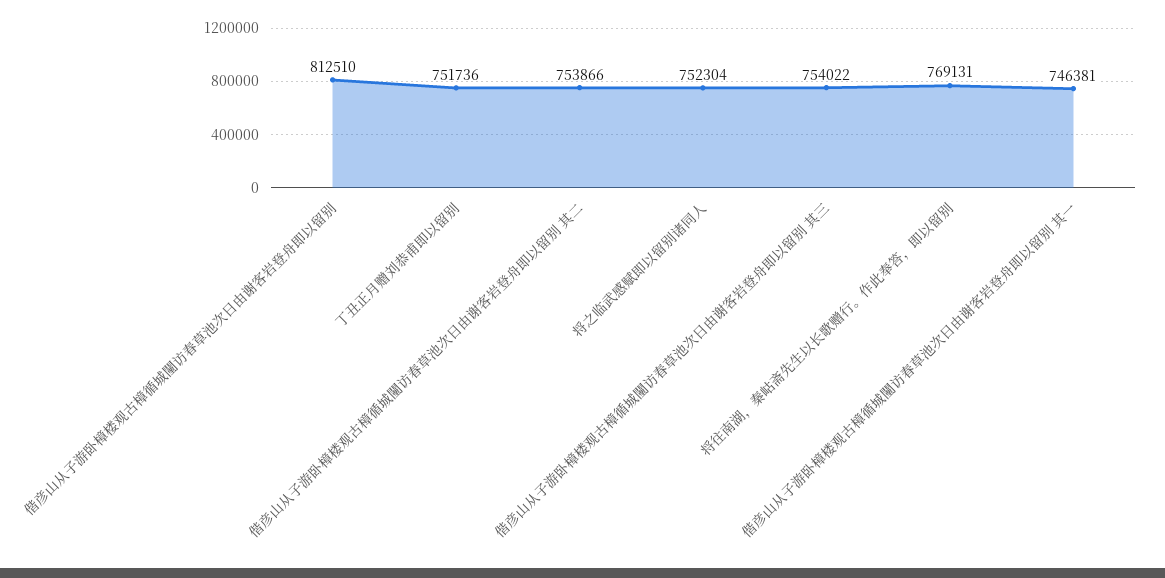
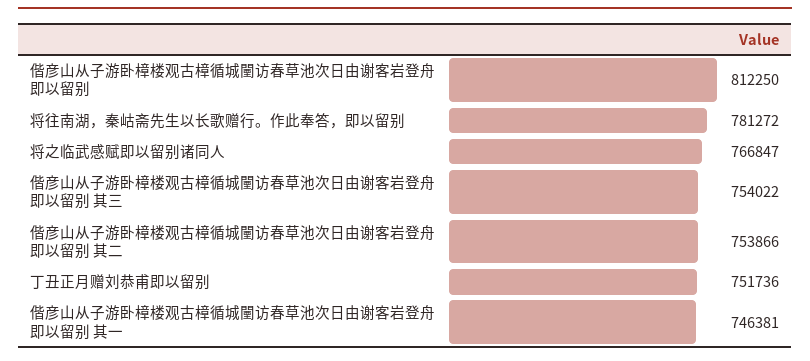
  {
-   "偕彦山从子游卧樟楼观古樟循城闉访春草池次日由谢客岩登舟即以留别": 812510,
+   "偕彦山从子游卧樟楼观古樟循城闉访春草池次日由谢客岩登舟即以留别": 812250,
    "丁丑正月赠刘恭甫即以留别": 751736,
    "偕彦山从子游卧樟楼观古樟循城闉访春草池次日由谢客岩登舟即以留别 其二": 753866,
-   "将之临武感赋即以留别诸同人": 752304,
+   "将之临武感赋即以留别诸同人": 766847,
    "偕彦山从子游卧樟楼观古樟循城闉访春草池次日由谢客岩登舟即以留别 其三": 754022,
-   "将往南湖，秦岵斋先生以长歌赠行。作此奉答，即以留别": 769131,
+   "将往南湖，秦岵斋先生以长歌赠行。作此奉答，即以留别": 781272,
    "偕彦山从子游卧樟楼观古樟循城闉访春草池次日由谢客岩登舟即以留别 其一": 746381
  }

